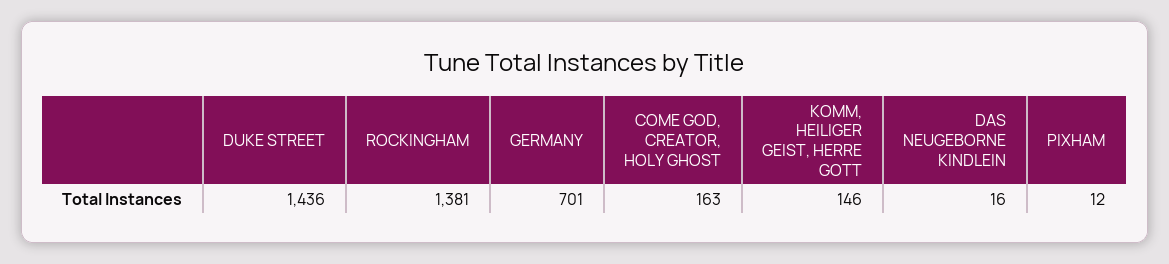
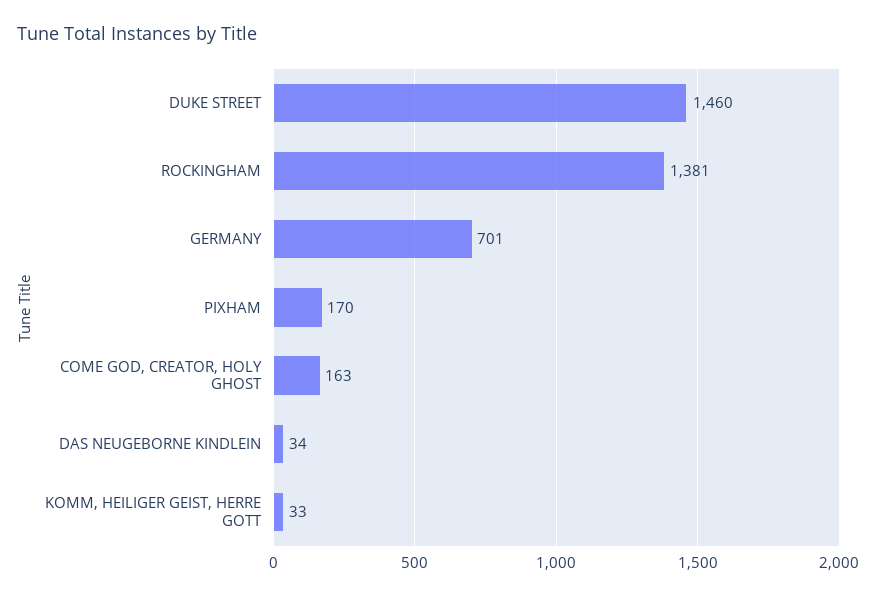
  {
-   "DUKE STREET": 1436,
+   "DUKE STREET": 1460,
    "ROCKINGHAM": 1381,
    "GERMANY": 701,
    "COME GOD, CREATOR, HOLY GHOST": 163,
-   "KOMM, HEILIGER GEIST, HERRE GOTT": 146,
+   "KOMM, HEILIGER GEIST, HERRE GOTT": 33,
-   "DAS NEUGEBORNE KINDLEIN": 16,
+   "DAS NEUGEBORNE KINDLEIN": 34,
-   "PIXHAM": 12
+   "PIXHAM": 170
  }

